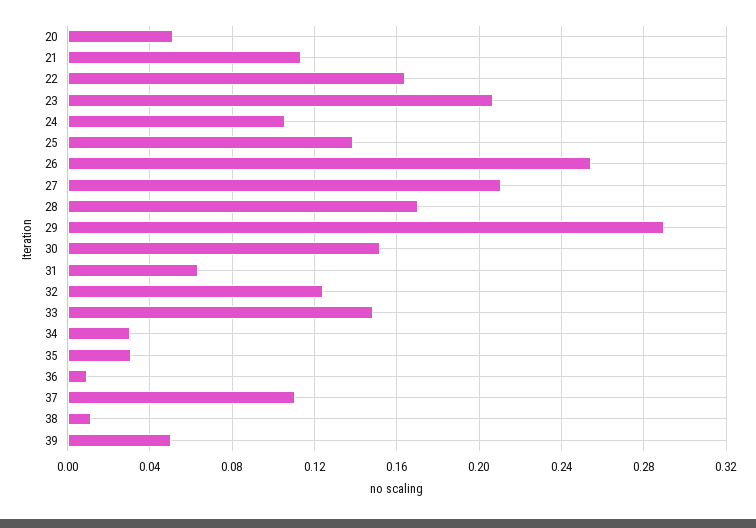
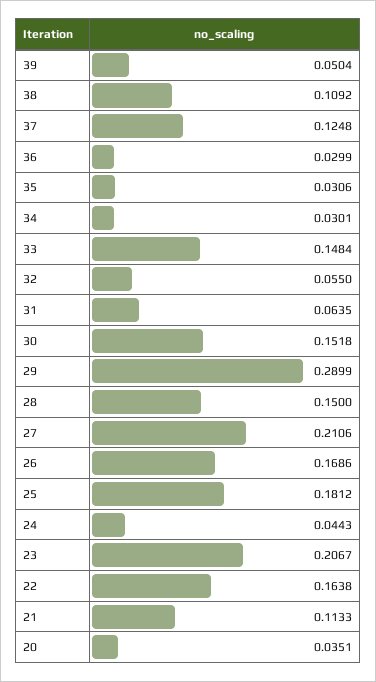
  {
-   "20": 0.05,
+   "20": 0.0351,
    "21": 0.1133,
    "22": 0.1638,
    "23": 0.2067,
-   "24": 0.105,
+   "24": 0.0443,
-   "25": 0.14,
+   "25": 0.1812,
-   "26": 0.255,
+   "26": 0.1686,
    "27": 0.2106,
-   "28": 0.17,
+   "28": 0.15,
    "29": 0.2899,
    "30": 0.1518,
    "31": 0.0635,
-   "32": 0.125,
+   "32": 0.055,
    "33": 0.1484,
    "34": 0.0301,
    "35": 0.0306,
-   "36": 0.01,
+   "36": 0.0299,
-   "37": 0.11,
+   "37": 0.1248,
-   "38": 0.01,
+   "38": 0.1092,
    "39": 0.0504
  }

